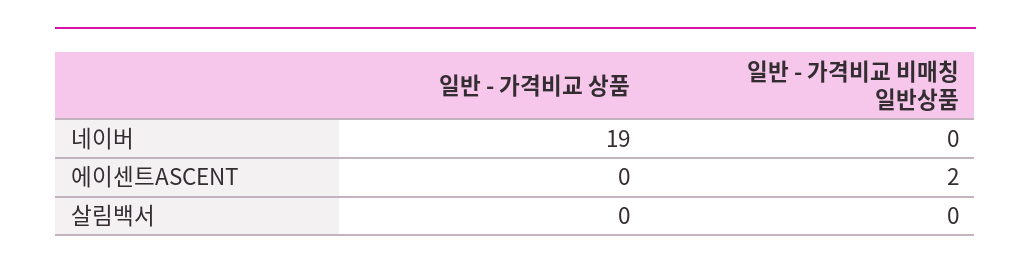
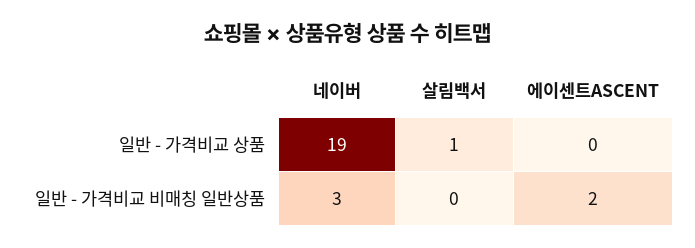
  {
    "일반 - 가격비교 상품": {
      "네이버": 19,
      "에이센트ASCENT": 0,
-     "살림백서": 0
+     "살림백서": 1
    },
    "일반 - 가격비교 비매칭 일반상품": {
-     "네이버": 0,
+     "네이버": 3,
      "에이센트ASCENT": 2,
      "살림백서": 0
    }
  }

